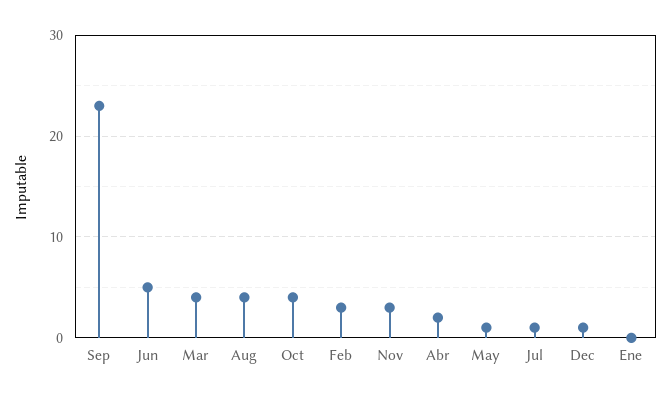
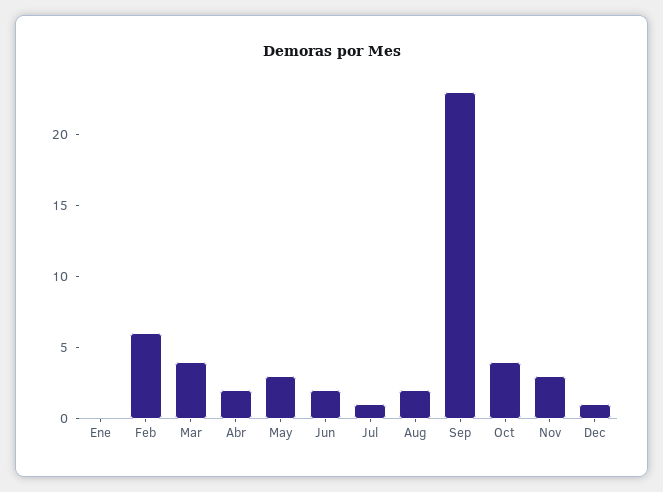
  {
    "Sep": 23,
-   "Jun": 5,
+   "Jun": 2,
    "Mar": 4,
-   "Aug": 4,
+   "Aug": 2,
    "Oct": 4,
-   "Feb": 3,
+   "Feb": 6,
    "Nov": 3,
    "Abr": 2,
-   "May": 1,
+   "May": 3,
    "Jul": 1,
    "Dec": 1,
    "Ene": 0
  }

